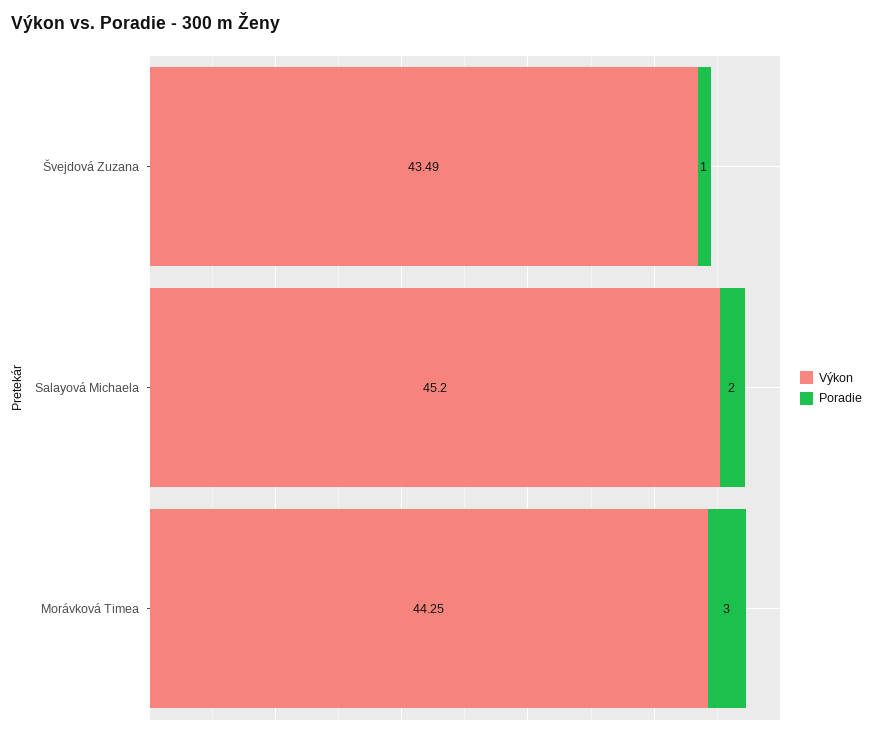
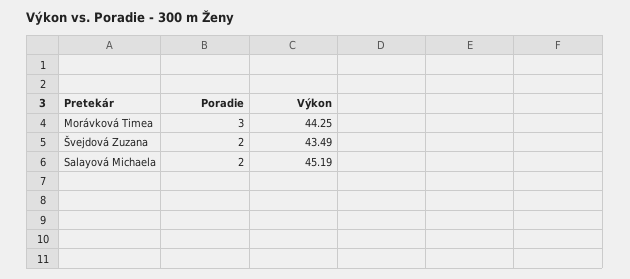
  {
    "Výkon": {
      "Švejdová Zuzana": 43.49,
-     "Salayová Michaela": 45.2,
+     "Salayová Michaela": 45.19,
      "Morávková Timea": 44.25
    },
    "Poradie": {
-     "Švejdová Zuzana": 1,
+     "Švejdová Zuzana": 2,
      "Salayová Michaela": 2,
      "Morávková Timea": 3
    }
  }

